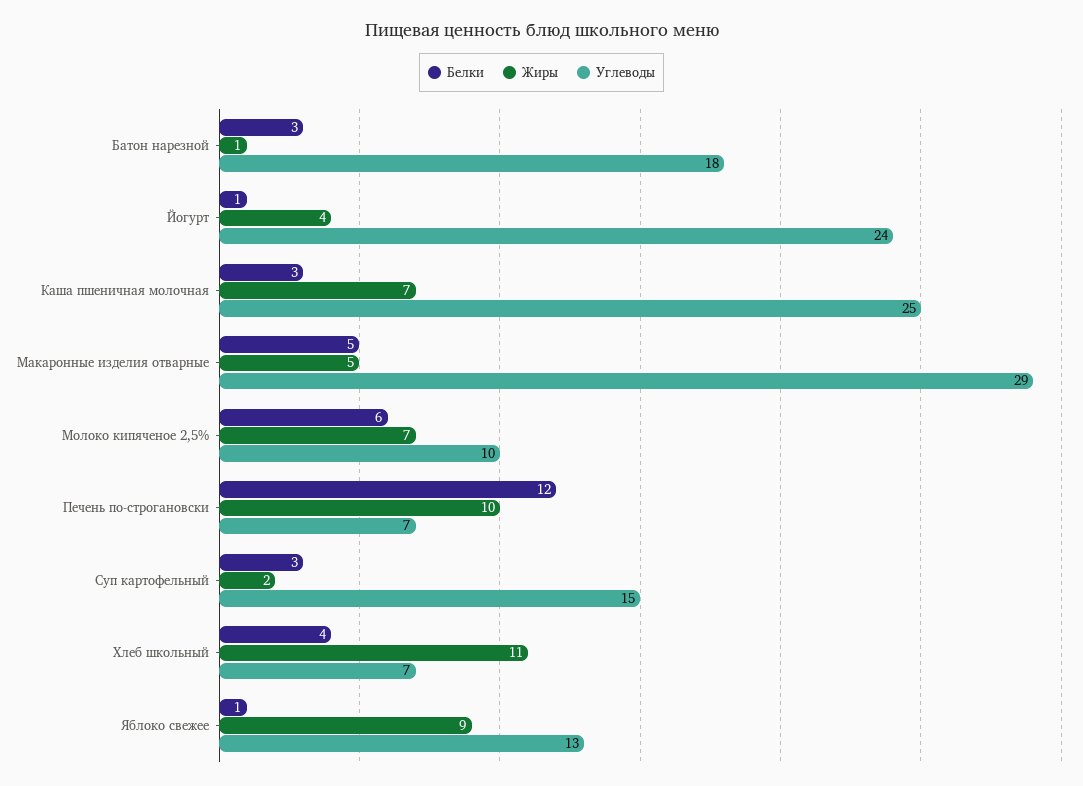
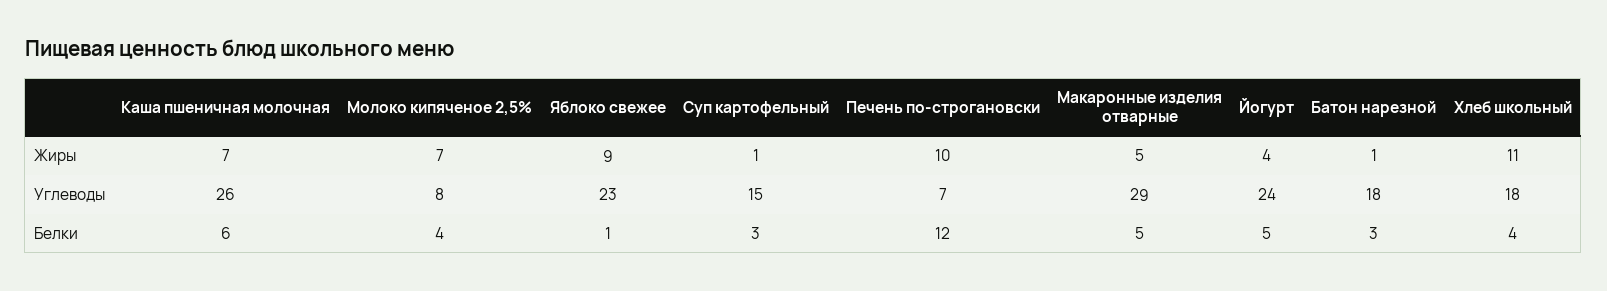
  {
    "Белки": {
      "Батон нарезной": 3,
-     "Йогурт": 1,
+     "Йогурт": 5,
-     "Каша пшеничная молочная": 3,
+     "Каша пшеничная молочная": 6,
      "Макаронные изделия отварные": 5,
-     "Молоко кипяченое 2,5%": 6,
+     "Молоко кипяченое 2,5%": 4,
      "Печень по-строгановски": 12,
      "Суп картофельный": 3,
      "Хлеб школьный": 4,
      "Яблоко свежее": 1
    },
    "Жиры": {
      "Батон нарезной": 1,
      "Йогурт": 4,
      "Каша пшеничная молочная": 7,
      "Макаронные изделия отварные": 5,
      "Молоко кипяченое 2,5%": 7,
      "Печень по-строгановски": 10,
-     "Суп картофельный": 2,
+     "Суп картофельный": 1,
      "Хлеб школьный": 11,
      "Яблоко свежее": 9
    },
    "Углеводы": {
      "Батон нарезной": 18,
      "Йогурт": 24,
-     "Каша пшеничная молочная": 25,
+     "Каша пшеничная молочная": 26,
      "Макаронные изделия отварные": 29,
-     "Молоко кипяченое 2,5%": 10,
+     "Молоко кипяченое 2,5%": 8,
      "Печень по-строгановски": 7,
      "Суп картофельный": 15,
-     "Хлеб школьный": 7,
+     "Хлеб школьный": 18,
-     "Яблоко свежее": 13
+     "Яблоко свежее": 23
    }
  }

